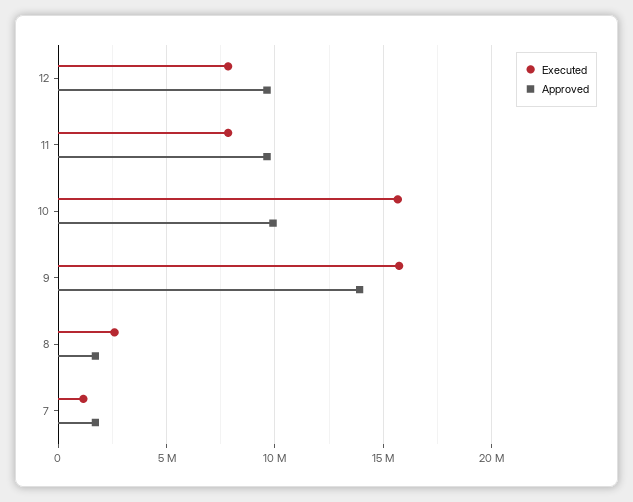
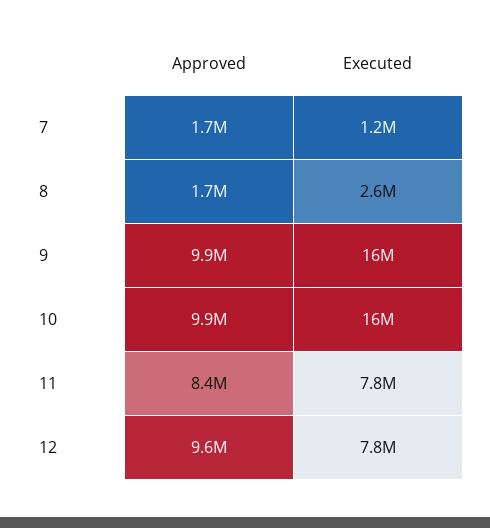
  {
    "Executed": {
      "12": 7800000,
      "11": 7800000,
      "10": 16000000,
      "9": 16000000,
      "8": 2600000,
      "7": 1200000
    },
    "Approved": {
      "12": 9600000,
-     "11": 9500000,
+     "11": 8400000,
      "10": 9900000,
-     "9": 14000000,
+     "9": 9900000,
      "8": 1700000,
      "7": 1700000
    }
  }

